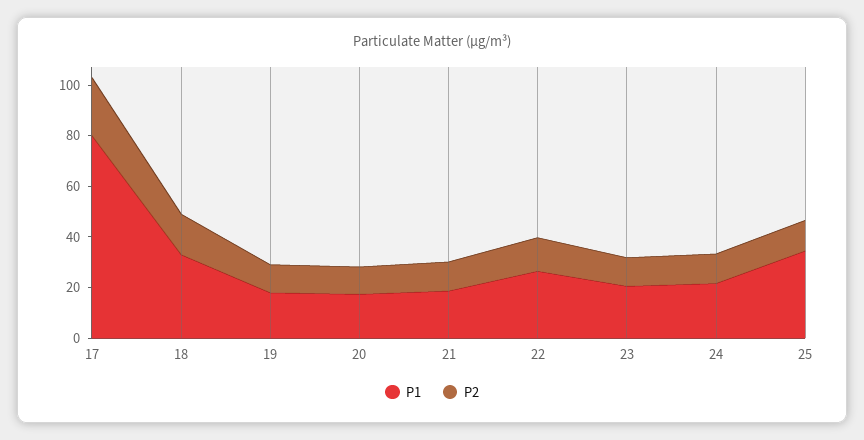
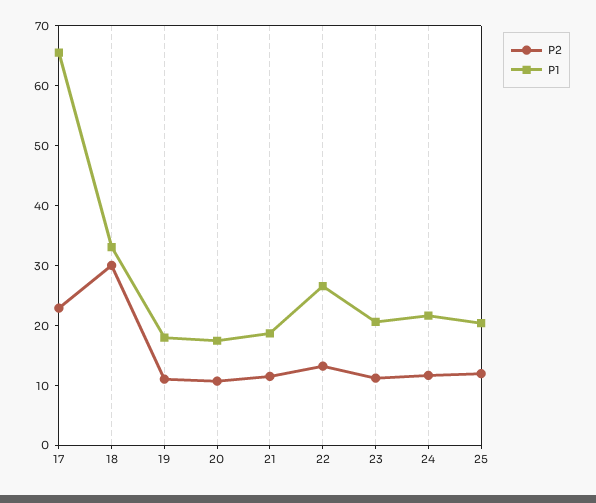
  {
    "P1": {
-     "17": 80,
+     "17": 66,
      "18": 34,
      "19": 18,
      "20": 18,
      "21": 18,
      "22": 26,
      "23": 20,
      "24": 22,
-     "25": 35
+     "25": 20
    },
    "P2": {
      "17": 22,
-     "18": 15,
+     "18": 30,
      "19": 12,
      "20": 10,
      "21": 12,
      "22": 14,
      "23": 12,
      "24": 12,
      "25": 12
    }
  }

